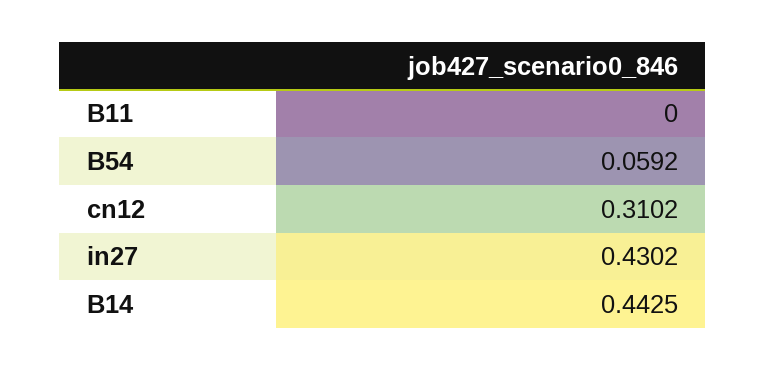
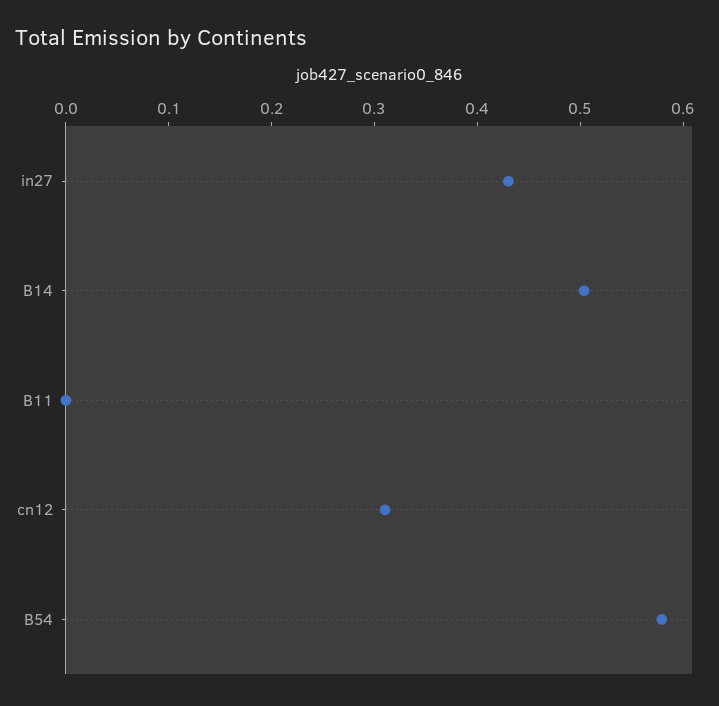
  {
    "B11": 0,
-   "B54": 0.0592,
+   "B54": 0.58,
    "cn12": 0.3102,
    "in27": 0.4302,
-   "B14": 0.4425
+   "B14": 0.5
  }

